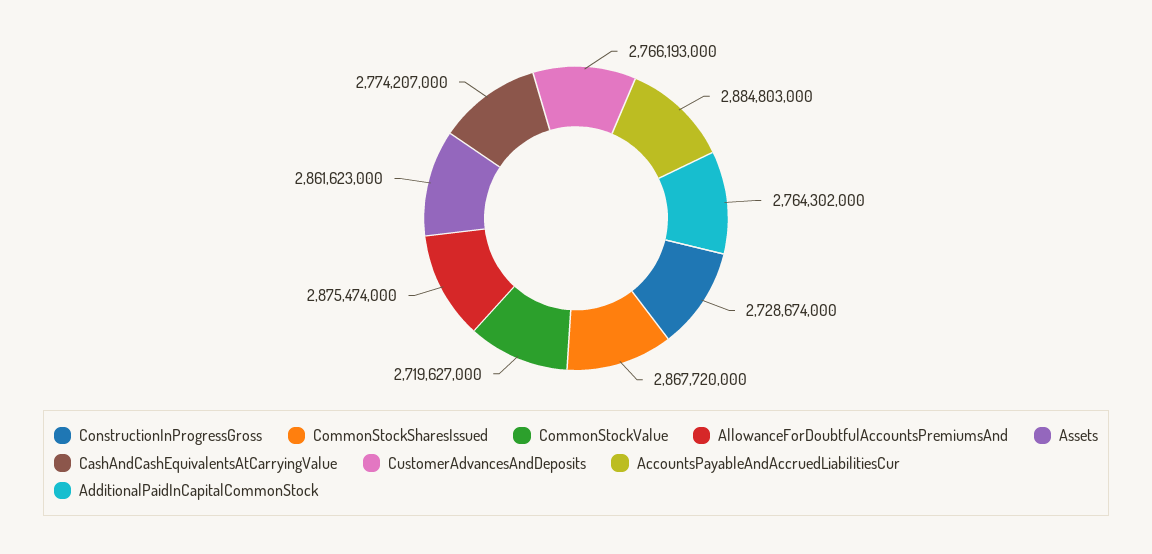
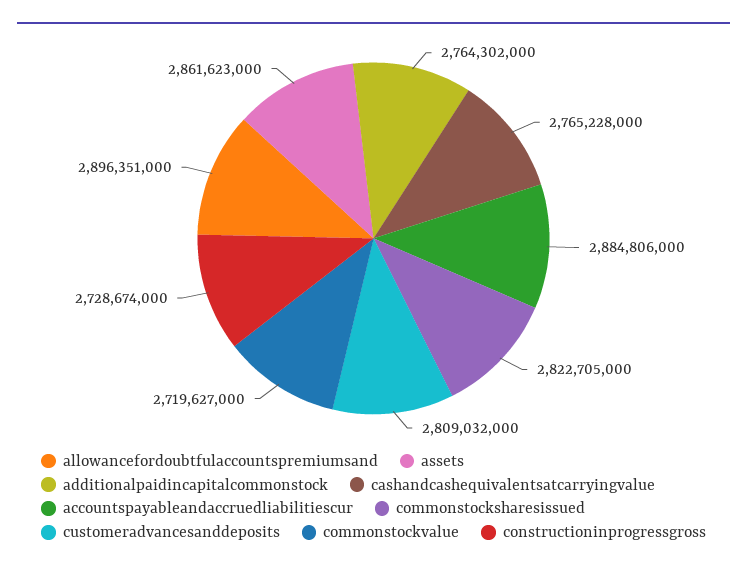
  {
    "ConstructionInProgressGross": 2728674000,
-   "CommonStockSharesIssued": 2867720000,
+   "CommonStockSharesIssued": 2822705000,
    "CommonStockValue": 2719627000,
-   "AllowanceForDoubtfulAccountsPremiumsAnd": 2875474000,
+   "AllowanceForDoubtfulAccountsPremiumsAnd": 2896351000,
    "Assets": 2861623000,
-   "CashAndCashEquivalentsAtCarryingValue": 2774207000,
+   "CashAndCashEquivalentsAtCarryingValue": 2765228000,
-   "CustomerAdvancesAndDeposits": 2766193000,
+   "CustomerAdvancesAndDeposits": 2809032000,
-   "AccountsPayableAndAccruedLiabilitiesCur": 2884803000,
+   "AccountsPayableAndAccruedLiabilitiesCur": 2884806000,
    "AdditionalPaidInCapitalCommonStock": 2764302000
  }

